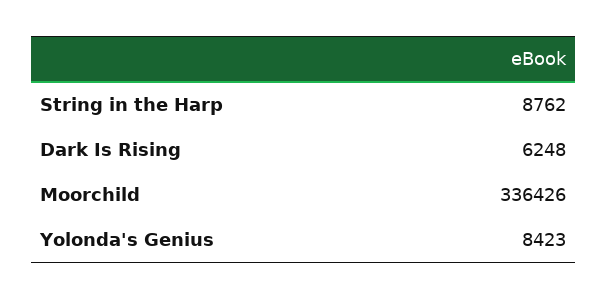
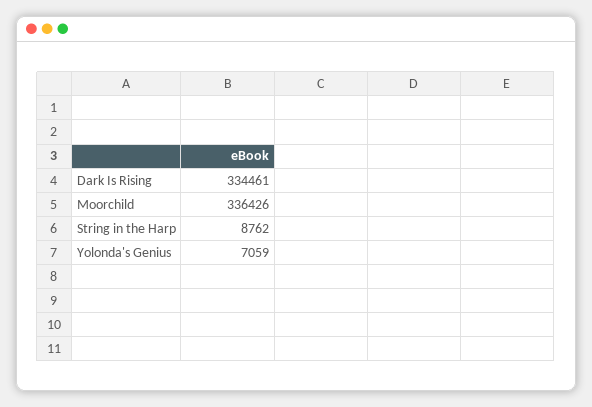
  {
    "String in the Harp": 8762,
-   "Dark Is Rising": 6248,
+   "Dark Is Rising": 334461,
    "Moorchild": 336426,
-   "Yolonda's Genius": 8423
+   "Yolonda's Genius": 7059
  }

